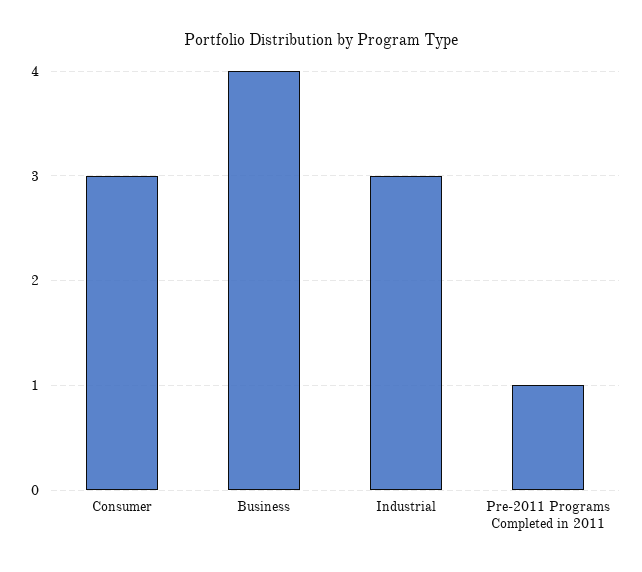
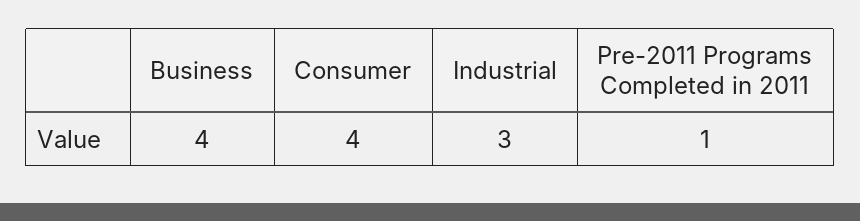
  {
-   "Consumer": 3,
+   "Consumer": 4,
    "Business": 4,
    "Industrial": 3,
    "Pre-2011 Programs Completed in 2011": 1
  }

